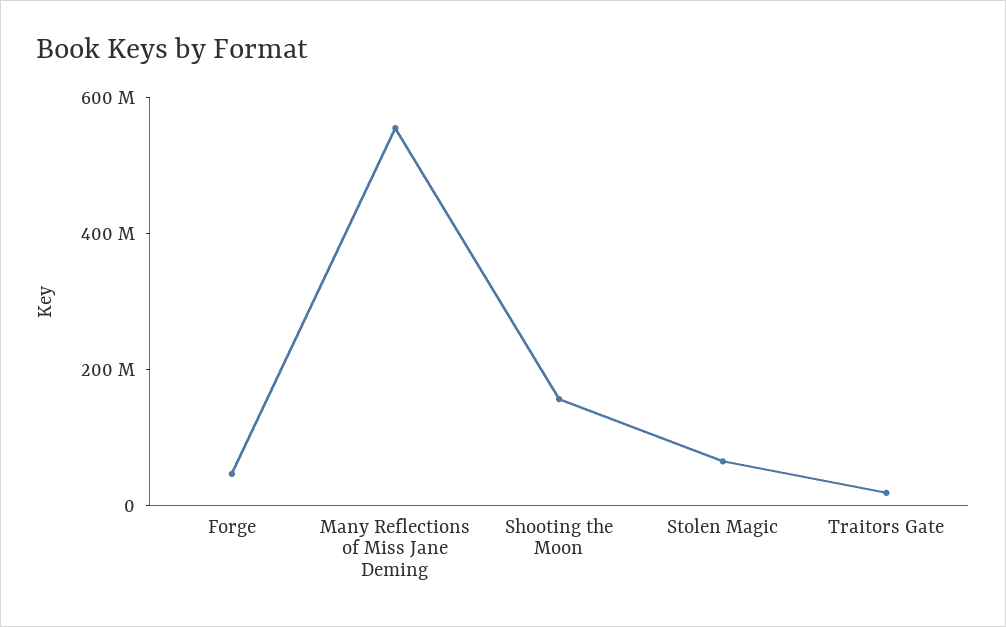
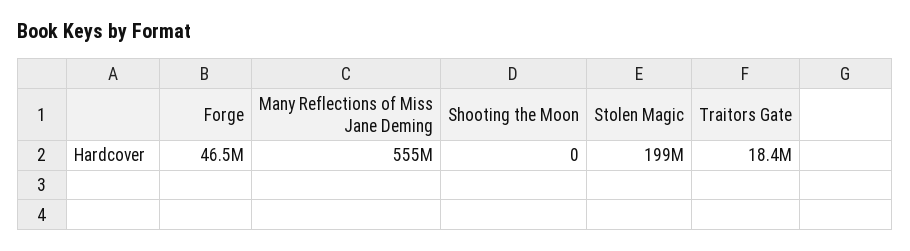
  {
    "Forge": 46500000,
    "Many Reflections of Miss Jane Deming": 555000000,
-   "Shooting the Moon": 150000000,
+   "Shooting the Moon": 0,
-   "Stolen Magic": 50000000,
+   "Stolen Magic": 199000000,
    "Traitors Gate": 18400000
  }

